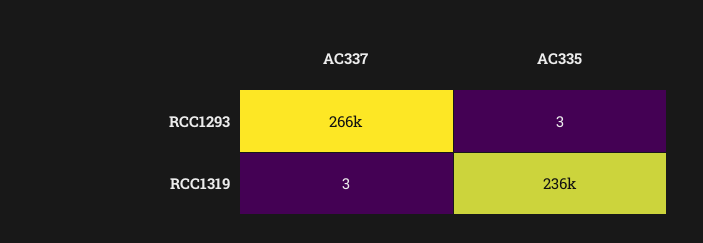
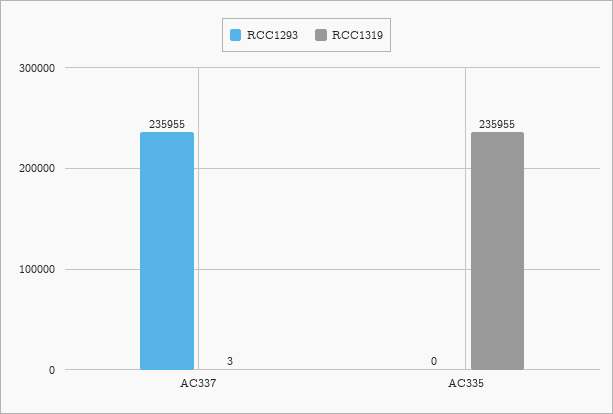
  {
    "RCC1293": {
-     "AC337": 266000,
+     "AC337": 235955,
-     "AC335": 3
+     "AC335": 0
    },
    "RCC1319": {
      "AC337": 3,
      "AC335": 235955
    }
  }

